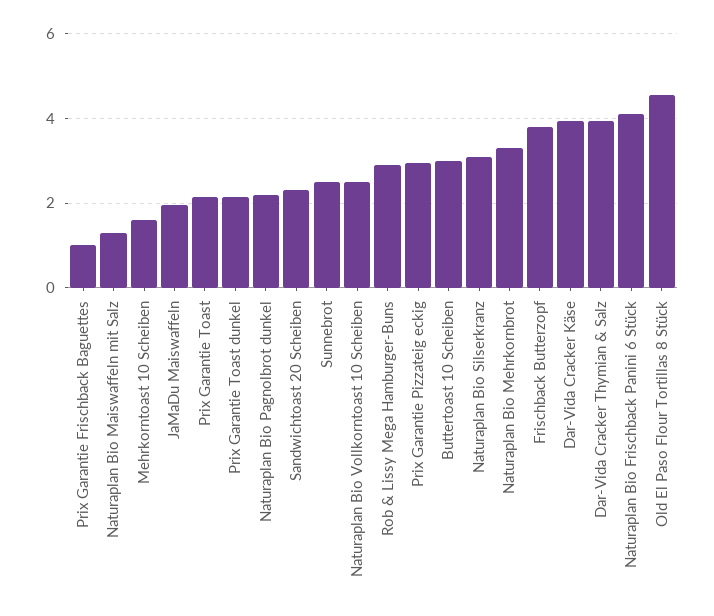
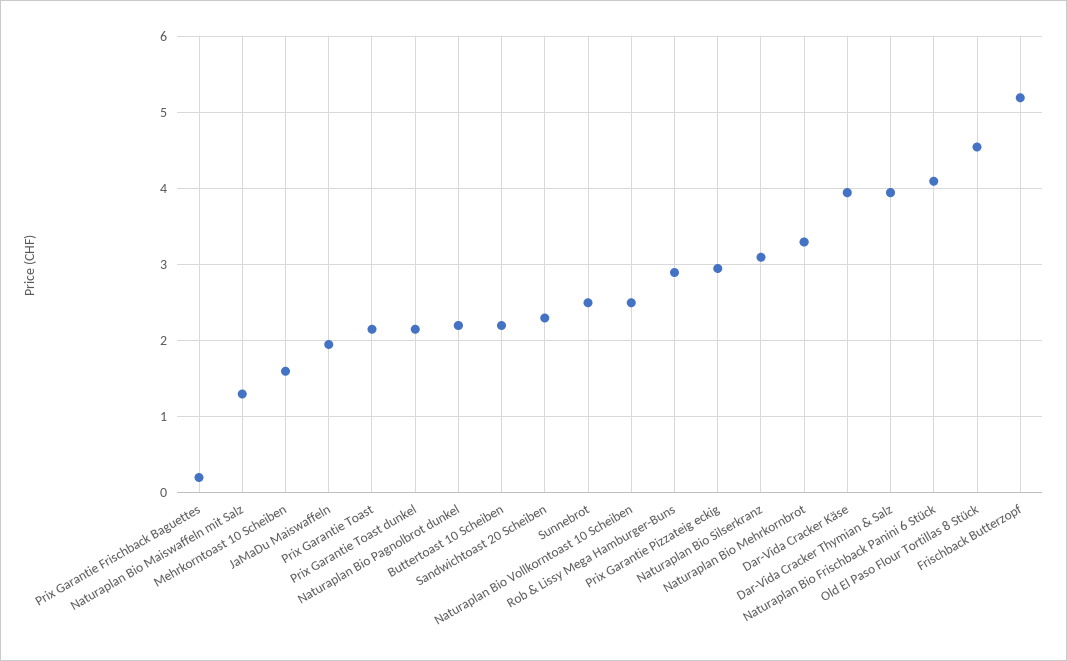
  {
-   "Prix Garantie Frischback Baguettes": 1,
+   "Prix Garantie Frischback Baguettes": 0.2,
    "Naturaplan Bio Maiswaffeln mit Salz": 1.3,
    "Mehrkorntoast 10 Scheiben": 1.6,
    "JaMaDu Maiswaffeln": 2,
    "Prix Garantie Toast": 2.2,
    "Prix Garantie Toast dunkel": 2.2,
    "Naturaplan Bio Pagnolbrot dunkel": 2.2,
    "Sandwichtoast 20 Scheiben": 2.3,
    "Sunnebrot": 2.5,
    "Naturaplan Bio Vollkorntoast 10 Scheiben": 2.5,
    "Rob & Lissy Mega Hamburger-Buns": 2.9,
    "Prix Garantie Pizzateig eckig": 3,
-   "Buttertoast 10 Scheiben": 3,
+   "Buttertoast 10 Scheiben": 2.2,
    "Naturaplan Bio Silserkranz": 3.1,
    "Naturaplan Bio Mehrkornbrot": 3.3,
-   "Frischback Butterzopf": 3.8,
+   "Frischback Butterzopf": 5.2,
    "Dar-Vida Cracker Käse": 4,
    "Dar-Vida Cracker Thymian & Salz": 4,
    "Naturaplan Bio Frischback Panini 6 Stück": 4.1,
    "Old El Paso Flour Tortillas 8 Stück": 4.6
  }

